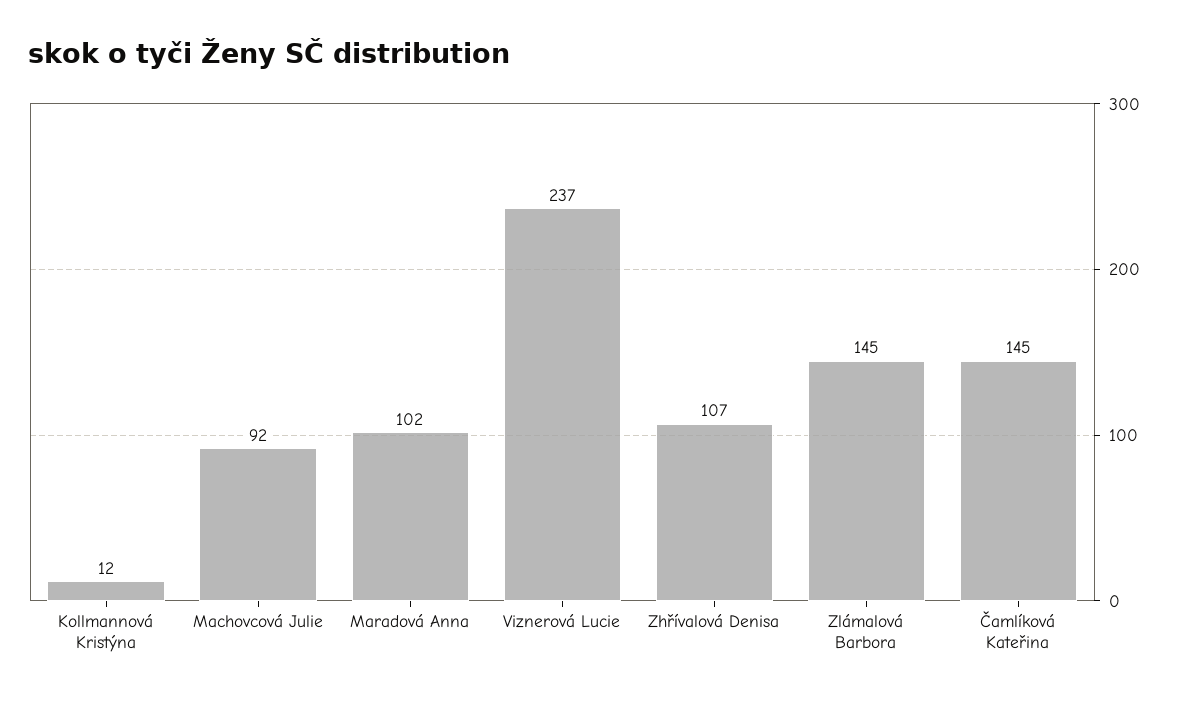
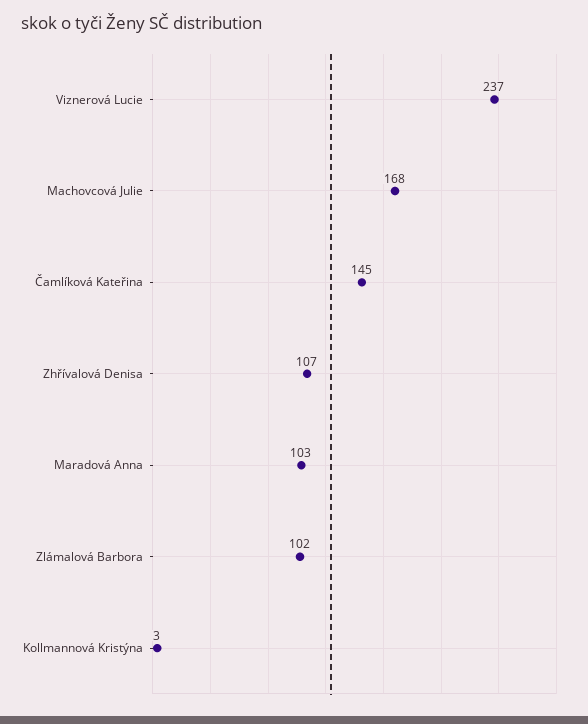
  {
-   "Kollmannová Kristýna": 12,
+   "Kollmannová Kristýna": 3,
-   "Machovcová Julie": 92,
+   "Machovcová Julie": 168,
-   "Maradová Anna": 102,
+   "Maradová Anna": 103,
    "Viznerová Lucie": 237,
    "Zhřívalová Denisa": 107,
-   "Zlámalová Barbora": 145,
+   "Zlámalová Barbora": 102,
    "Čamlíková Kateřina": 145
  }

